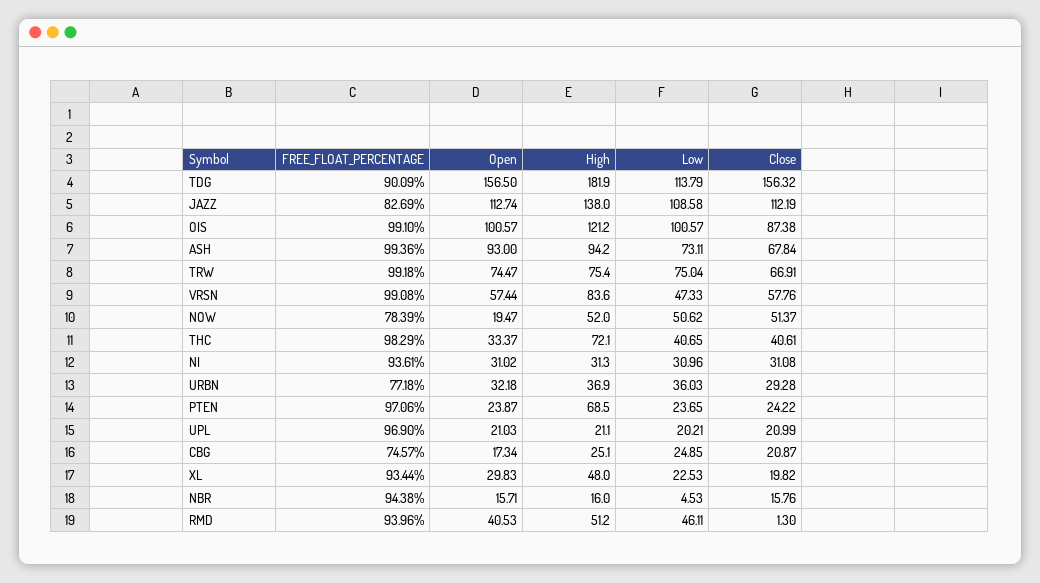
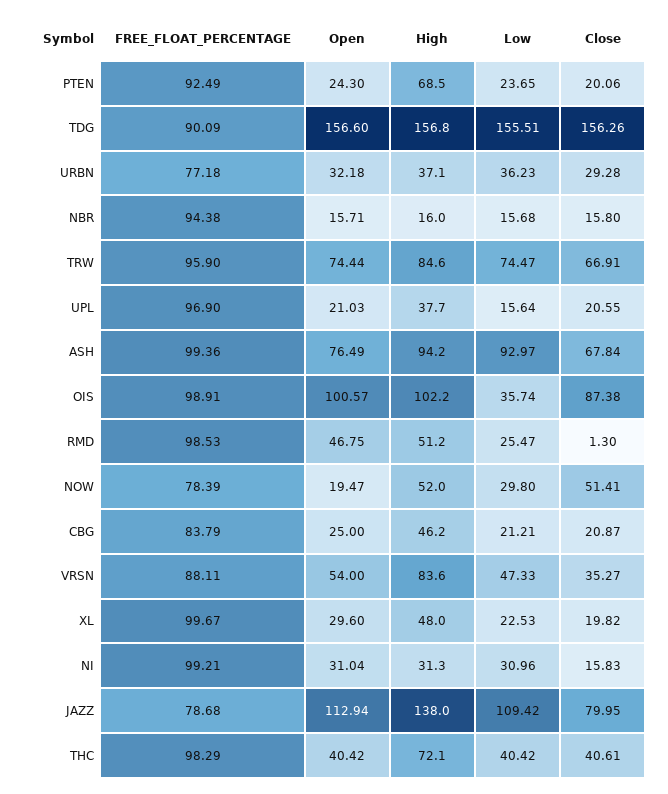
  {
    "FREE_FLOAT_PERCENTAGE": {
      "TDG": 90.09,
-     "JAZZ": 82.69,
+     "JAZZ": 78.68,
-     "OIS": 99.1,
+     "OIS": 98.91,
      "ASH": 99.36,
-     "TRW": 99.18,
+     "TRW": 95.9,
-     "VRSN": 99.08,
+     "VRSN": 88.11,
      "NOW": 78.39,
      "THC": 98.29,
-     "NI": 93.61,
+     "NI": 99.21,
      "URBN": 77.18,
-     "PTEN": 97.06,
+     "PTEN": 92.49,
      "UPL": 96.9,
-     "CBG": 74.57,
+     "CBG": 83.79,
-     "XL": 93.44,
+     "XL": 99.67,
      "NBR": 94.38,
-     "RMD": 93.96
+     "RMD": 98.53
    },
    "Open": {
-     "TDG": 156.5,
+     "TDG": 156.6,
-     "JAZZ": 112.74,
+     "JAZZ": 112.94,
      "OIS": 100.57,
-     "ASH": 93,
+     "ASH": 76.49,
-     "TRW": 74.47,
+     "TRW": 74.44,
-     "VRSN": 57.44,
+     "VRSN": 54,
      "NOW": 19.47,
-     "THC": 33.37,
+     "THC": 40.42,
-     "NI": 31.02,
+     "NI": 31.04,
      "URBN": 32.18,
-     "PTEN": 23.87,
+     "PTEN": 24.3,
      "UPL": 21.03,
-     "CBG": 17.34,
+     "CBG": 25,
-     "XL": 29.83,
+     "XL": 29.6,
      "NBR": 15.71,
-     "RMD": 40.53
+     "RMD": 46.75
    },
    "High": {
-     "TDG": 181.9,
+     "TDG": 156.8,
      "JAZZ": 138,
-     "OIS": 121.2,
+     "OIS": 102.2,
      "ASH": 94.2,
-     "TRW": 75.4,
+     "TRW": 84.6,
      "VRSN": 83.6,
      "NOW": 52,
      "THC": 72.1,
      "NI": 31.3,
-     "URBN": 36.9,
+     "URBN": 37.1,
      "PTEN": 68.5,
-     "UPL": 21.1,
+     "UPL": 37.7,
-     "CBG": 25.1,
+     "CBG": 46.2,
      "XL": 48,
      "NBR": 16,
      "RMD": 51.2
    },
    "Low": {
-     "TDG": 113.79,
+     "TDG": 155.51,
-     "JAZZ": 108.58,
+     "JAZZ": 109.42,
-     "OIS": 100.57,
+     "OIS": 35.74,
-     "ASH": 73.11,
+     "ASH": 92.97,
-     "TRW": 75.04,
+     "TRW": 74.47,
      "VRSN": 47.33,
-     "NOW": 50.62,
+     "NOW": 29.8,
-     "THC": 40.65,
+     "THC": 40.42,
      "NI": 30.96,
-     "URBN": 36.03,
+     "URBN": 36.23,
      "PTEN": 23.65,
-     "UPL": 20.21,
+     "UPL": 15.64,
-     "CBG": 24.85,
+     "CBG": 21.21,
      "XL": 22.53,
-     "NBR": 4.53,
+     "NBR": 15.68,
-     "RMD": 46.11
+     "RMD": 25.47
    },
    "Close": {
-     "TDG": 156.32,
+     "TDG": 156.26,
-     "JAZZ": 112.19,
+     "JAZZ": 79.95,
      "OIS": 87.38,
      "ASH": 67.84,
      "TRW": 66.91,
-     "VRSN": 57.76,
+     "VRSN": 35.27,
-     "NOW": 51.37,
+     "NOW": 51.41,
      "THC": 40.61,
-     "NI": 31.08,
+     "NI": 15.83,
      "URBN": 29.28,
-     "PTEN": 24.22,
+     "PTEN": 20.06,
-     "UPL": 20.99,
+     "UPL": 20.55,
      "CBG": 20.87,
      "XL": 19.82,
-     "NBR": 15.76,
+     "NBR": 15.8,
      "RMD": 1.3
    }
  }

